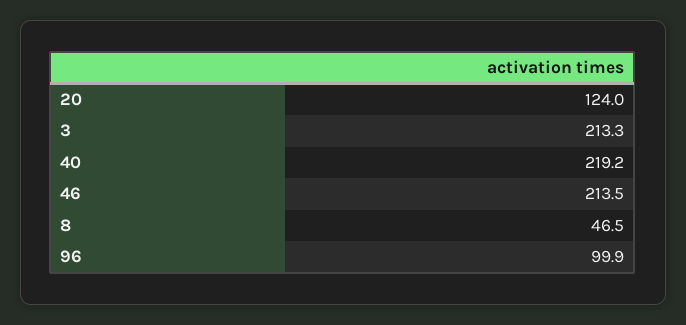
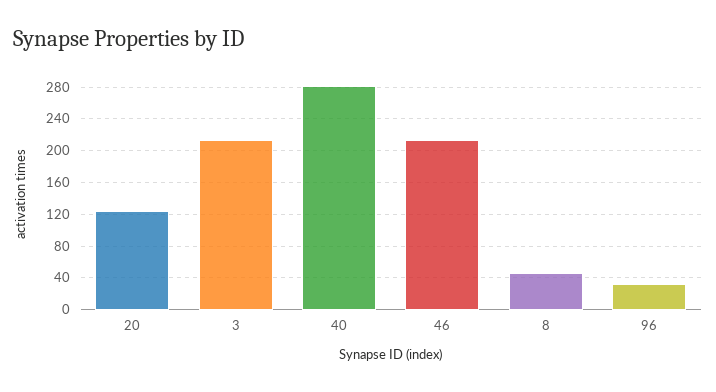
  {
    "20": 124,
    "3": 213.3,
-   "40": 219.2,
+   "40": 280,
    "46": 213.5,
    "8": 46.5,
-   "96": 99.9
+   "96": 30
  }

